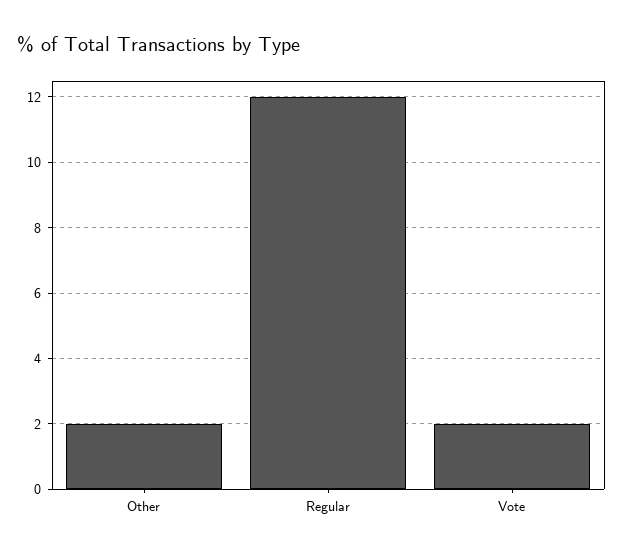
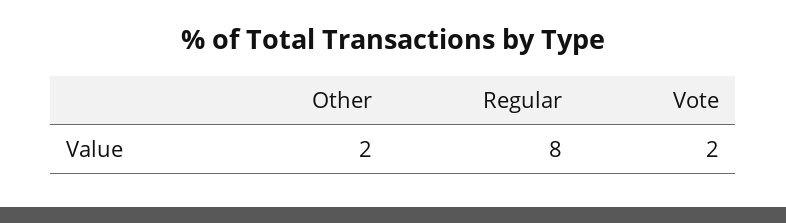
  {
    "Other": 2,
-   "Regular": 12,
+   "Regular": 8,
    "Vote": 2
  }

